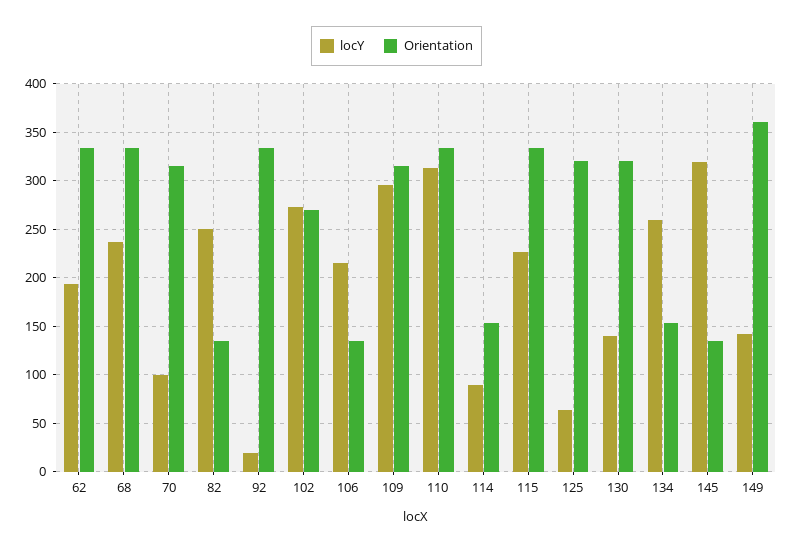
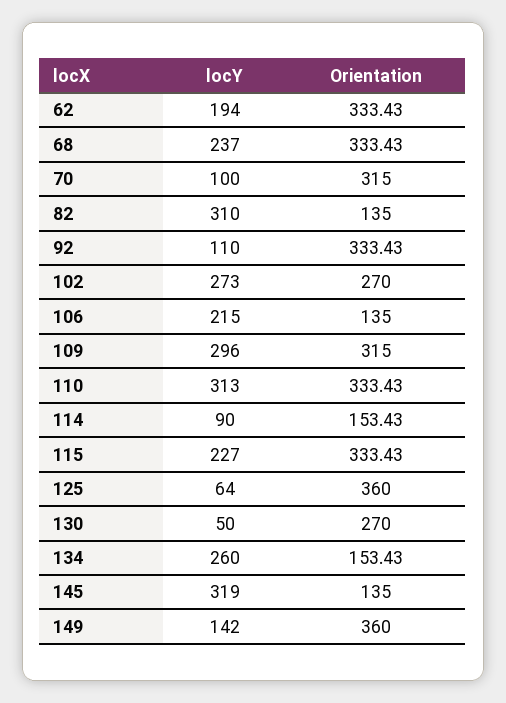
  {
    "locY": {
      "62": 194,
      "68": 237,
      "70": 100,
-     "82": 250,
+     "82": 310,
-     "92": 20,
+     "92": 110,
      "102": 273,
      "106": 215,
      "109": 296,
      "110": 313,
      "114": 90,
      "115": 227,
      "125": 64,
-     "130": 140,
+     "130": 50,
      "134": 260,
      "145": 319,
      "149": 142
    },
    "Orientation": {
      "62": 333.43,
      "68": 333.43,
      "70": 315,
      "82": 135,
      "92": 333.43,
      "102": 270,
      "106": 135,
      "109": 315,
      "110": 333.43,
      "114": 153.43,
      "115": 333.43,
-     "125": 320,
+     "125": 360,
-     "130": 320,
+     "130": 270,
      "134": 153.43,
      "145": 135,
      "149": 360
    }
  }

